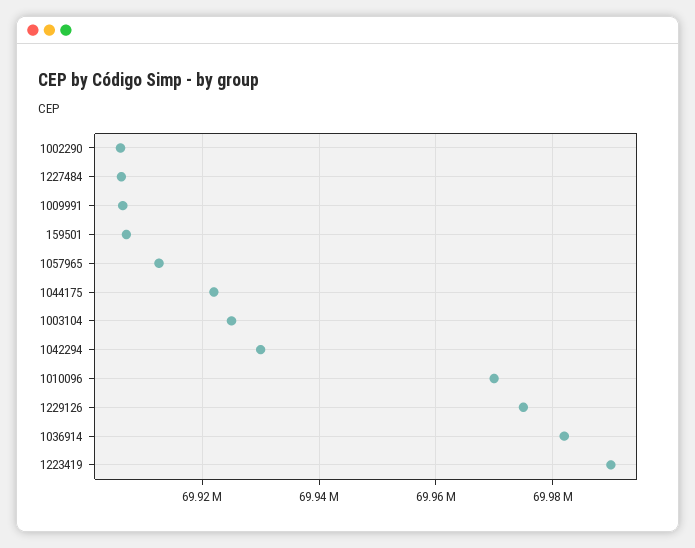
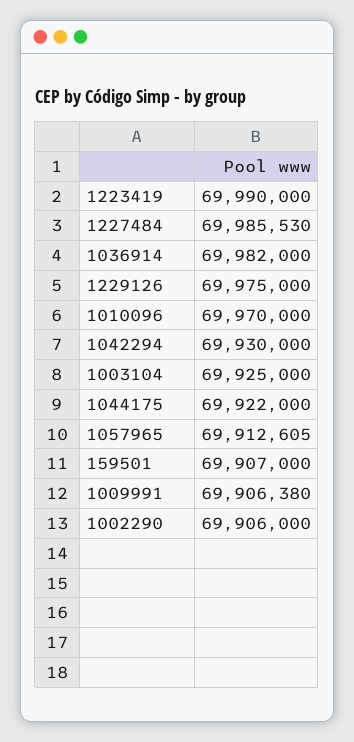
  {
    "1002290": 69906000,
-   "1227484": 69906000,
+   "1227484": 69985530,
    "1009991": 69906380,
    "159501": 69907000,
    "1057965": 69912605,
    "1044175": 69922000,
    "1003104": 69925000,
    "1042294": 69930000,
    "1010096": 69970000,
    "1229126": 69975000,
    "1036914": 69982000,
    "1223419": 69990000
  }

